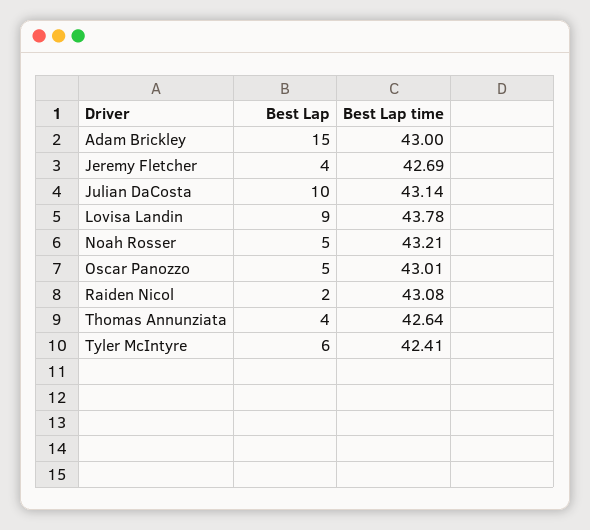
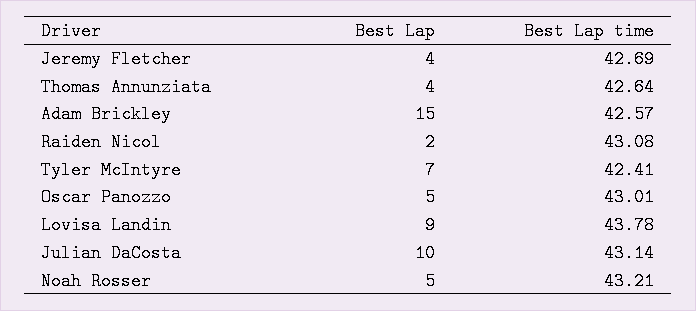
  {
    "Best Lap": {
      "Adam Brickley": 15,
      "Jeremy Fletcher": 4,
      "Julian DaCosta": 10,
      "Lovisa Landin": 9,
      "Noah Rosser": 5,
      "Oscar Panozzo": 5,
      "Raiden Nicol": 2,
      "Thomas Annunziata": 4,
-     "Tyler McIntyre": 6
+     "Tyler McIntyre": 7
    },
    "Best Lap time": {
-     "Adam Brickley": 43,
+     "Adam Brickley": 42.57,
      "Jeremy Fletcher": 42.69,
      "Julian DaCosta": 43.14,
      "Lovisa Landin": 43.78,
      "Noah Rosser": 43.21,
      "Oscar Panozzo": 43.01,
      "Raiden Nicol": 43.08,
      "Thomas Annunziata": 42.64,
      "Tyler McIntyre": 42.41
    }
  }

